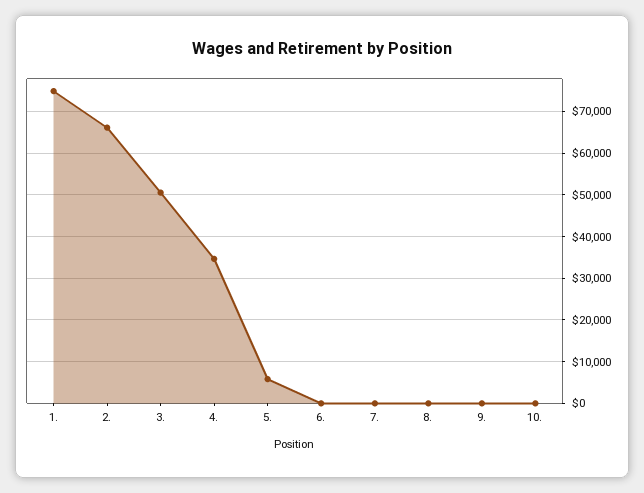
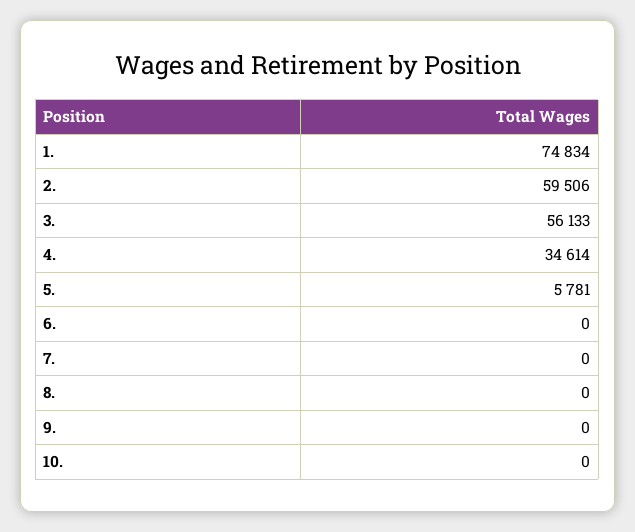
  {
    "1.": 74834,
-   "2.": 66000,
+   "2.": 59506,
-   "3.": 50000,
+   "3.": 56133,
    "4.": 34614,
    "5.": 5781,
    "6.": 0,
    "7.": 0,
    "8.": 0,
    "9.": 0,
    "10.": 0
  }

